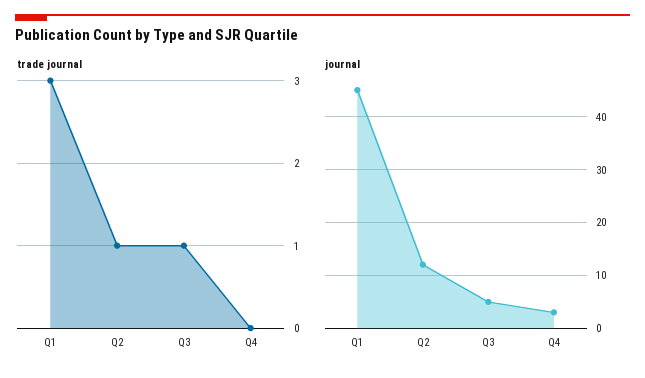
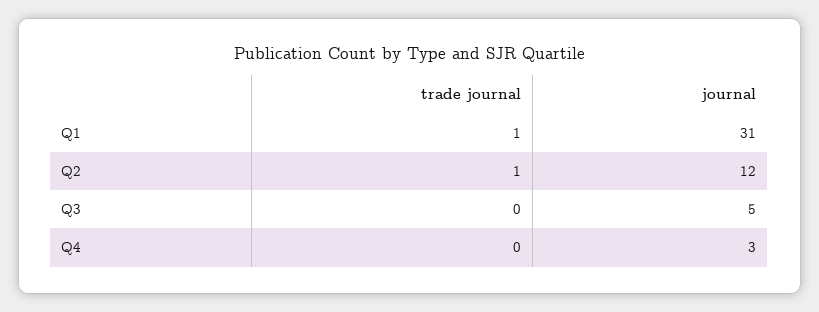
  {
    "trade journal": {
-     "Q1": 3,
+     "Q1": 1,
      "Q2": 1,
-     "Q3": 1,
+     "Q3": 0,
      "Q4": 0
    },
    "journal": {
-     "Q1": 45,
+     "Q1": 31,
      "Q2": 12,
      "Q3": 5,
      "Q4": 3
    }
  }

